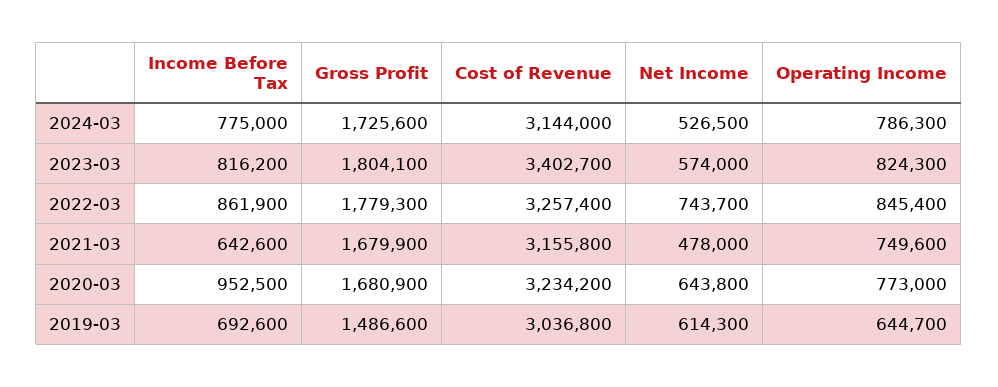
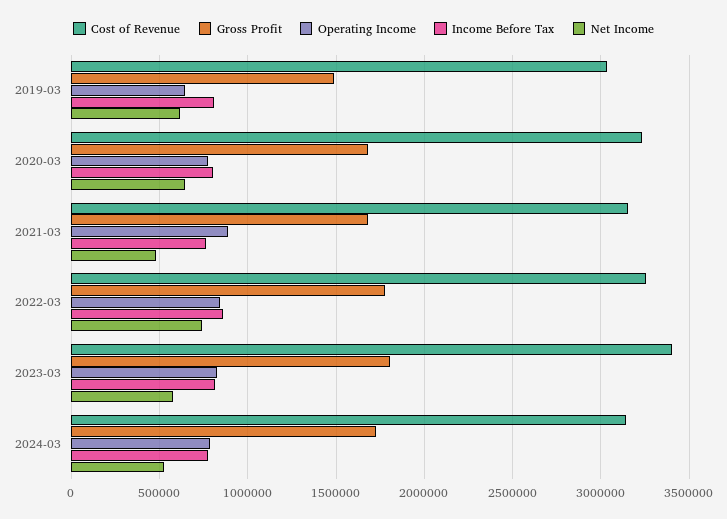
  {
    "Income Before Tax": {
      "2024-03": 775000,
      "2023-03": 816200,
      "2022-03": 861900,
-     "2021-03": 642600,
+     "2021-03": 750000,
-     "2020-03": 952500,
+     "2020-03": 800000,
-     "2019-03": 692600
+     "2019-03": 800000
    },
    "Gross Profit": {
      "2024-03": 1725600,
      "2023-03": 1804100,
      "2022-03": 1779300,
      "2021-03": 1679900,
      "2020-03": 1680900,
      "2019-03": 1486600
    },
    "Cost of Revenue": {
      "2024-03": 3144000,
      "2023-03": 3402700,
      "2022-03": 3257400,
      "2021-03": 3155800,
      "2020-03": 3234200,
      "2019-03": 3036800
    },
    "Net Income": {
      "2024-03": 526500,
      "2023-03": 574000,
      "2022-03": 743700,
      "2021-03": 478000,
      "2020-03": 643800,
      "2019-03": 614300
    },
    "Operating Income": {
      "2024-03": 786300,
      "2023-03": 824300,
      "2022-03": 845400,
-     "2021-03": 749600,
+     "2021-03": 900000,
      "2020-03": 773000,
      "2019-03": 644700
    }
  }

